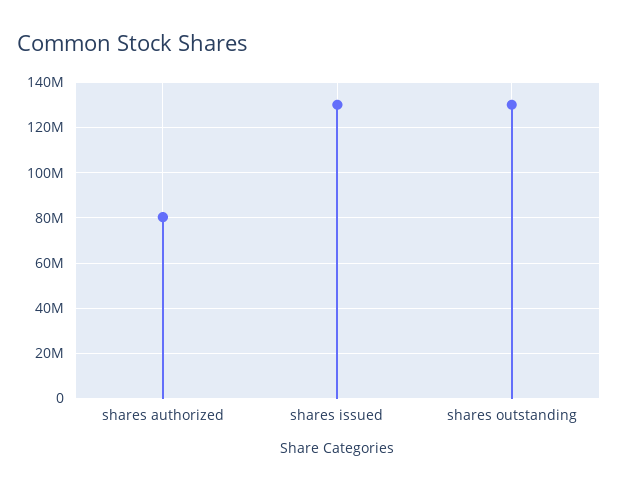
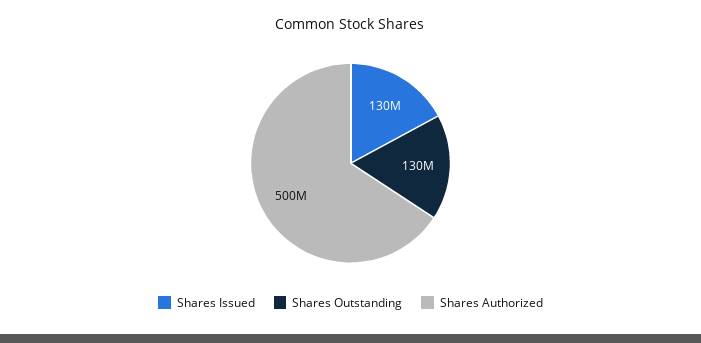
  {
-   "shares authorized": 80000000,
+   "shares authorized": 500000000,
    "shares issued": 130000000,
    "shares outstanding": 130000000
  }

